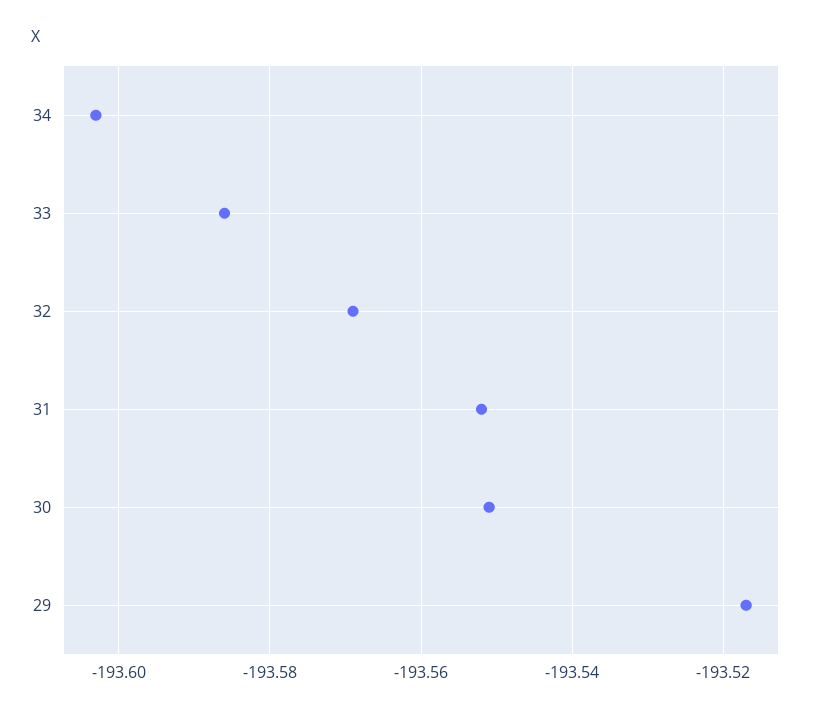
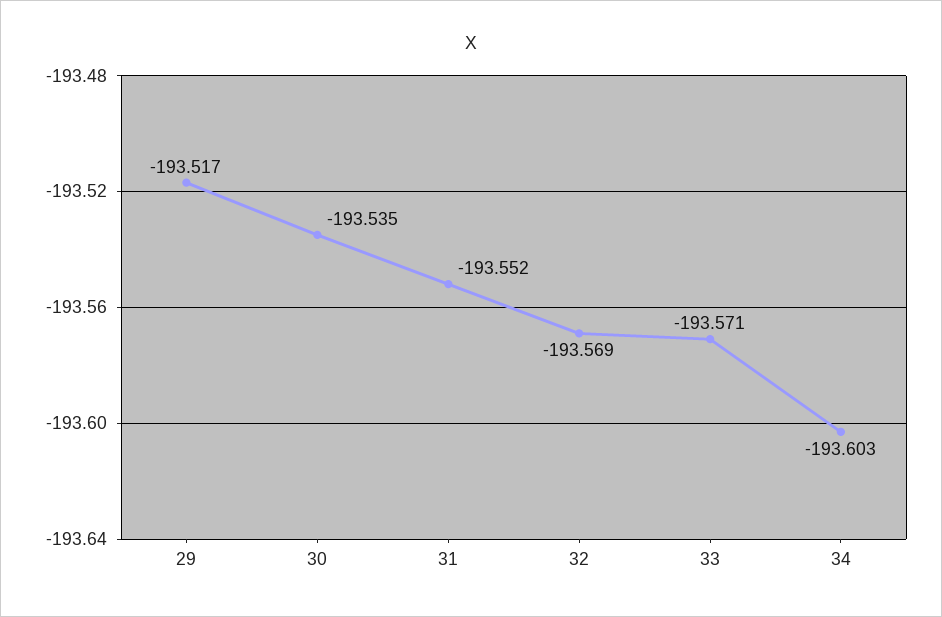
  {
    "34": -193.603,
-   "33": -193.585,
+   "33": -193.571,
    "32": -193.569,
    "31": -193.552,
-   "30": -193.55,
+   "30": -193.535,
    "29": -193.517
  }

